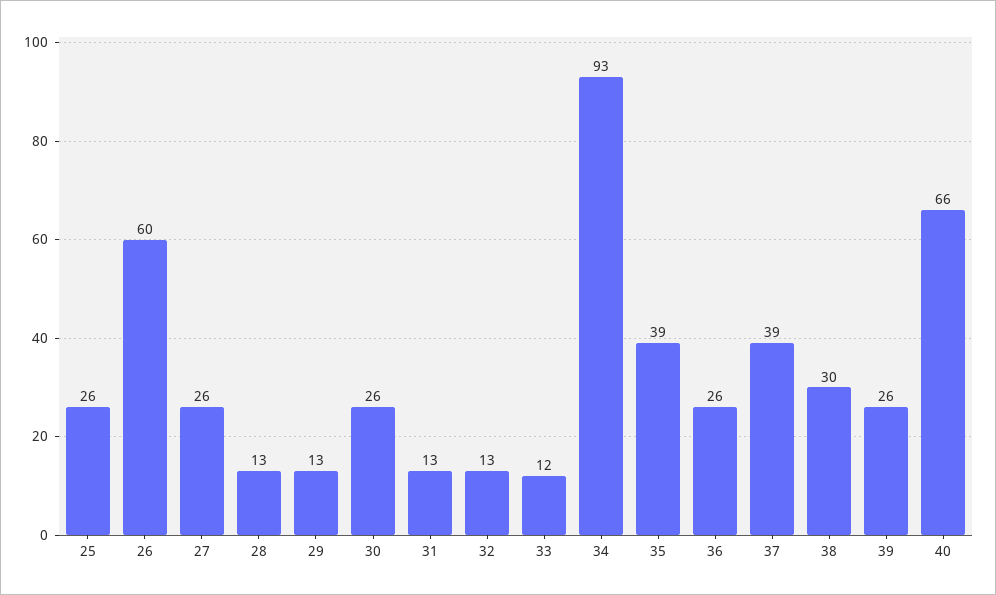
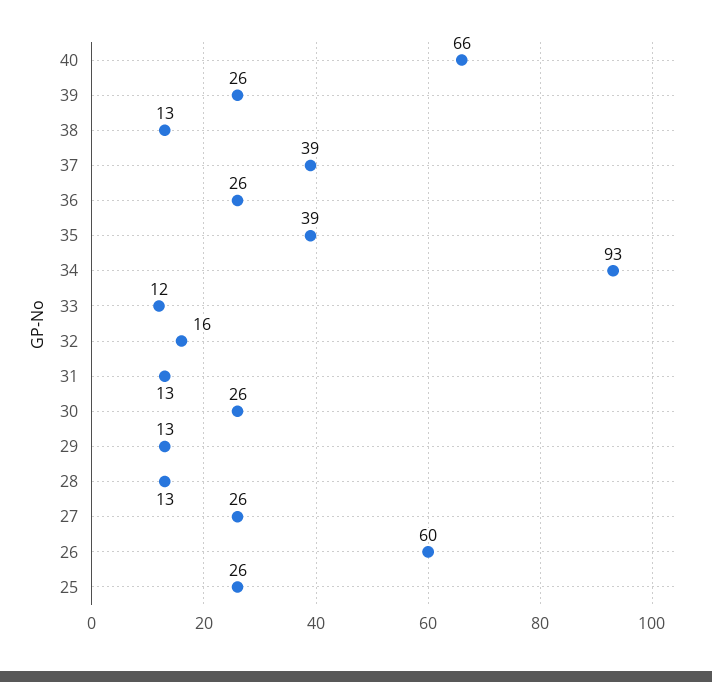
  {
    "25": 26,
    "26": 60,
    "27": 26,
    "28": 13,
    "29": 13,
    "30": 26,
    "31": 13,
-   "32": 13,
+   "32": 16,
    "33": 12,
    "34": 93,
    "35": 39,
    "36": 26,
    "37": 39,
-   "38": 30,
+   "38": 13,
    "39": 26,
    "40": 66
  }

